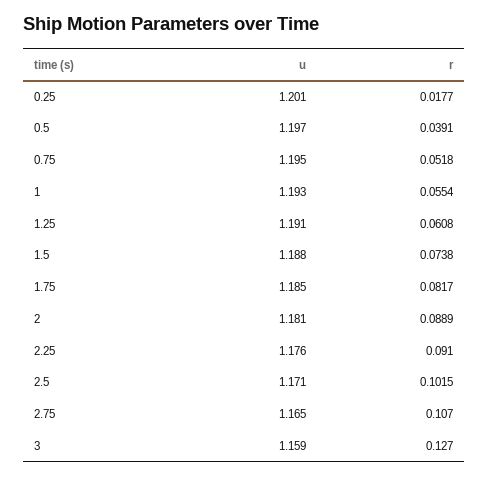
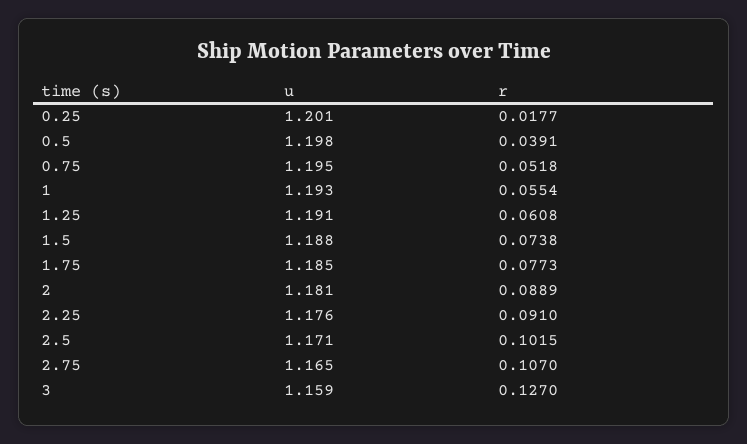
  {
    "u": {
      "0.25": 1.201,
-     "0.5": 1.197,
+     "0.5": 1.198,
      "0.75": 1.195,
      "1": 1.193,
      "1.25": 1.191,
      "1.5": 1.188,
      "1.75": 1.185,
      "2": 1.181,
      "2.25": 1.176,
      "2.5": 1.171,
      "2.75": 1.165,
      "3": 1.159
    },
    "r": {
      "0.25": 0.0177,
      "0.5": 0.0391,
      "0.75": 0.0518,
      "1": 0.0554,
      "1.25": 0.0608,
      "1.5": 0.0738,
-     "1.75": 0.0817,
+     "1.75": 0.0773,
      "2": 0.0889,
      "2.25": 0.091,
      "2.5": 0.1015,
      "2.75": 0.107,
      "3": 0.127
    }
  }

